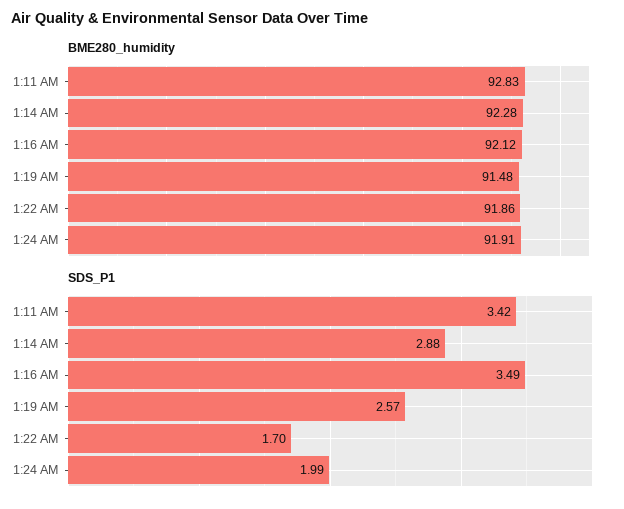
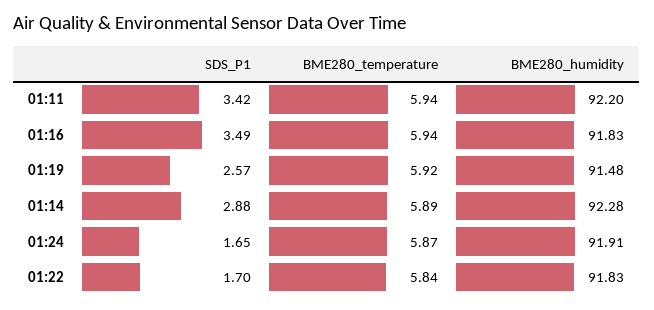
  {
    "BME280_humidity": {
-     "1:11 AM": 92.83,
+     "1:11 AM": 92.2,
      "1:14 AM": 92.28,
-     "1:16 AM": 92.12,
+     "1:16 AM": 91.83,
      "1:19 AM": 91.48,
-     "1:22 AM": 91.86,
+     "1:22 AM": 91.83,
      "1:24 AM": 91.91
    },
    "SDS_P1": {
      "1:11 AM": 3.42,
      "1:14 AM": 2.88,
      "1:16 AM": 3.49,
      "1:19 AM": 2.57,
      "1:22 AM": 1.7,
-     "1:24 AM": 1.99
+     "1:24 AM": 1.65
-   }
+   },
+   "BME280_temperature": {
+     "1:11 AM": 5.94,
+     "1:16 AM": 5.94,
+     "1:19 AM": 5.92,
+     "1:14 AM": 5.89,
+     "1:24 AM": 5.87,
+     "1:22 AM": 5.84
+   }
  }

